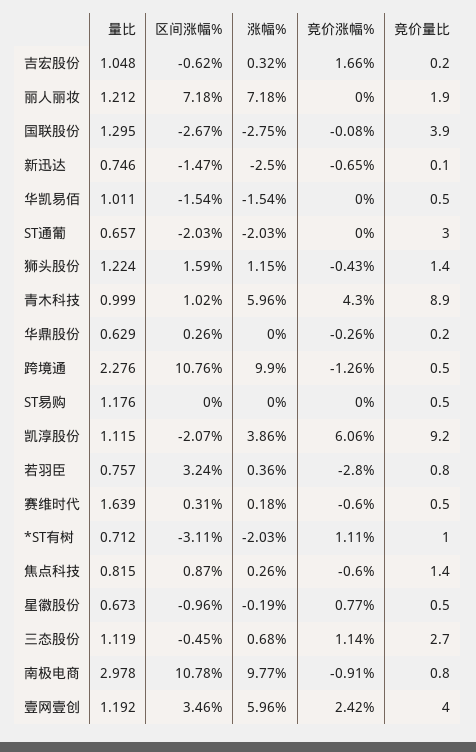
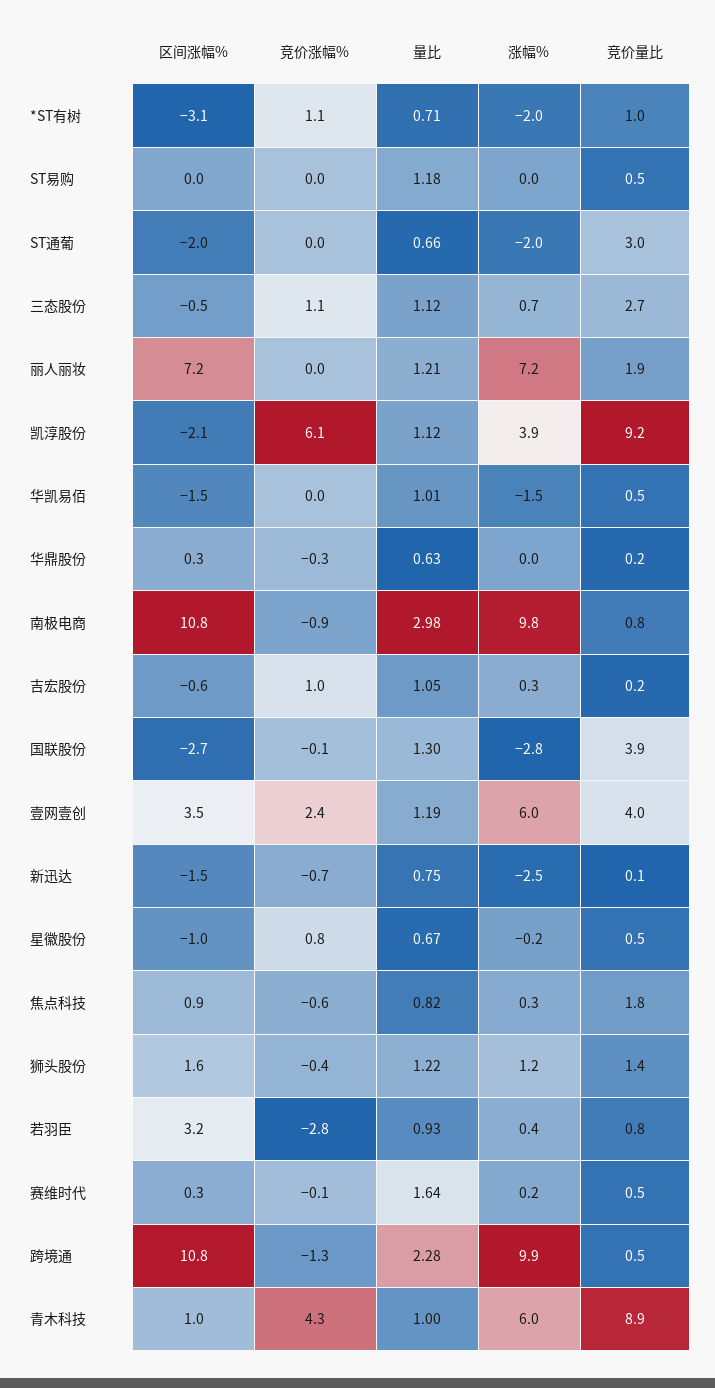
  {
    "量比": {
      "吉宏股份": 1.048,
      "丽人丽妆": 1.212,
      "国联股份": 1.295,
      "新迅达": 0.746,
      "华凯易佰": 1.011,
      "ST通葡": 0.657,
      "狮头股份": 1.224,
      "青木科技": 0.999,
      "华鼎股份": 0.629,
      "跨境通": 2.276,
      "ST易购": 1.176,
      "凯淳股份": 1.115,
-     "若羽臣": 0.757,
+     "若羽臣": 0.93,
      "赛维时代": 1.639,
      "*ST有树": 0.712,
      "焦点科技": 0.815,
      "星徽股份": 0.673,
      "三态股份": 1.119,
      "南极电商": 2.978,
      "壹网壹创": 1.192
    },
    "区间涨幅%": {
      "吉宏股份": -0.62,
      "丽人丽妆": 7.18,
      "国联股份": -2.67,
      "新迅达": -1.47,
      "华凯易佰": -1.54,
      "ST通葡": -2.03,
      "狮头股份": 1.59,
      "青木科技": 1.02,
      "华鼎股份": 0.26,
      "跨境通": 10.76,
      "ST易购": 0,
      "凯淳股份": -2.07,
      "若羽臣": 3.24,
      "赛维时代": 0.31,
      "*ST有树": -3.11,
      "焦点科技": 0.87,
      "星徽股份": -0.96,
      "三态股份": -0.45,
      "南极电商": 10.78,
      "壹网壹创": 3.46
    },
    "涨幅%": {
      "吉宏股份": 0.32,
      "丽人丽妆": 7.18,
      "国联股份": -2.75,
      "新迅达": -2.5,
      "华凯易佰": -1.54,
      "ST通葡": -2.03,
      "狮头股份": 1.15,
      "青木科技": 5.96,
      "华鼎股份": 0,
      "跨境通": 9.9,
      "ST易购": 0,
      "凯淳股份": 3.86,
      "若羽臣": 0.36,
      "赛维时代": 0.18,
      "*ST有树": -2.03,
      "焦点科技": 0.26,
      "星徽股份": -0.19,
      "三态股份": 0.68,
      "南极电商": 9.77,
      "壹网壹创": 5.96
    },
    "竞价涨幅%": {
-     "吉宏股份": 1.66,
+     "吉宏股份": 1,
      "丽人丽妆": 0,
      "国联股份": -0.08,
      "新迅达": -0.65,
      "华凯易佰": 0,
      "ST通葡": 0,
      "狮头股份": -0.43,
      "青木科技": 4.3,
      "华鼎股份": -0.26,
      "跨境通": -1.26,
      "ST易购": 0,
      "凯淳股份": 6.06,
      "若羽臣": -2.8,
-     "赛维时代": -0.6,
+     "赛维时代": -0.1,
      "*ST有树": 1.11,
      "焦点科技": -0.6,
      "星徽股份": 0.77,
      "三态股份": 1.14,
      "南极电商": -0.91,
      "壹网壹创": 2.42
    },
    "竞价量比": {
      "吉宏股份": 0.2,
      "丽人丽妆": 1.9,
      "国联股份": 3.9,
      "新迅达": 0.1,
      "华凯易佰": 0.5,
      "ST通葡": 3,
      "狮头股份": 1.4,
      "青木科技": 8.9,
      "华鼎股份": 0.2,
      "跨境通": 0.5,
      "ST易购": 0.5,
      "凯淳股份": 9.2,
      "若羽臣": 0.8,
      "赛维时代": 0.5,
      "*ST有树": 1,
-     "焦点科技": 1.4,
+     "焦点科技": 1.8,
      "星徽股份": 0.5,
      "三态股份": 2.7,
      "南极电商": 0.8,
      "壹网壹创": 4
    }
  }

